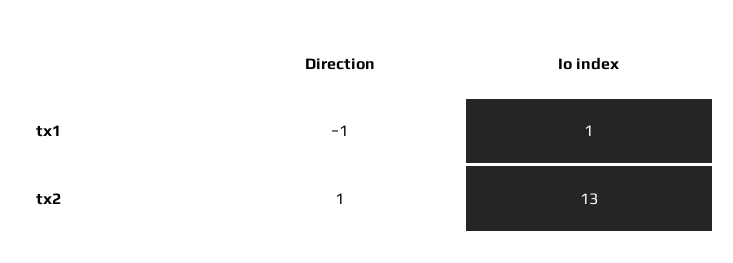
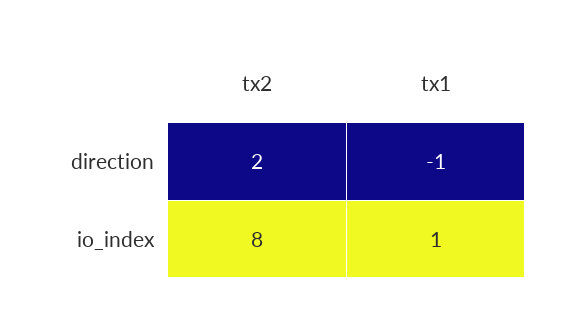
  {
    "Direction": {
      "tx1": -1,
-     "tx2": 1
+     "tx2": 2
    },
    "Io index": {
      "tx1": 1,
-     "tx2": 13
+     "tx2": 8
    }
  }

